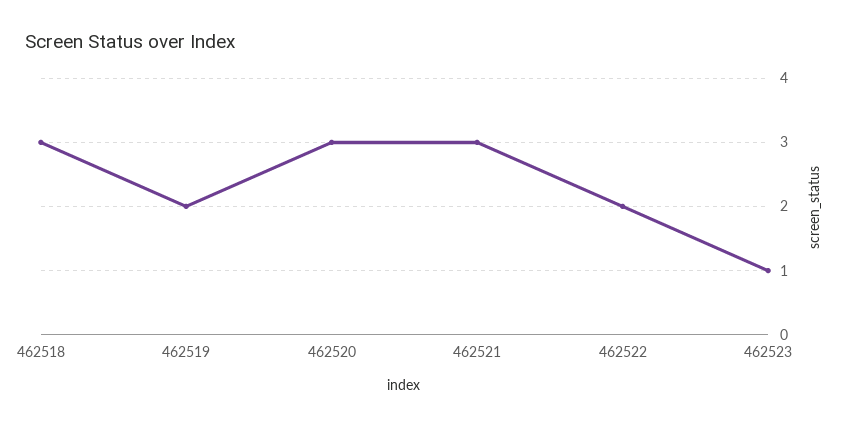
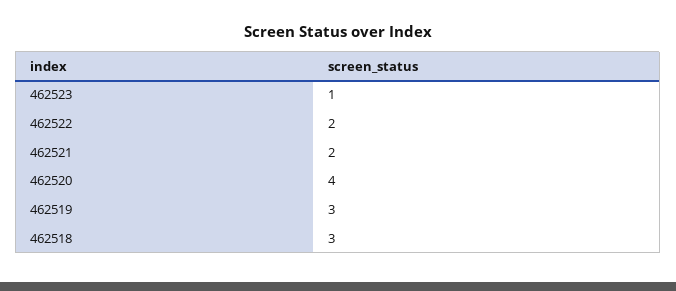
  {
    "462518": 3,
-   "462519": 2,
+   "462519": 3,
-   "462520": 3,
+   "462520": 4,
-   "462521": 3,
+   "462521": 2,
    "462522": 2,
    "462523": 1
  }

